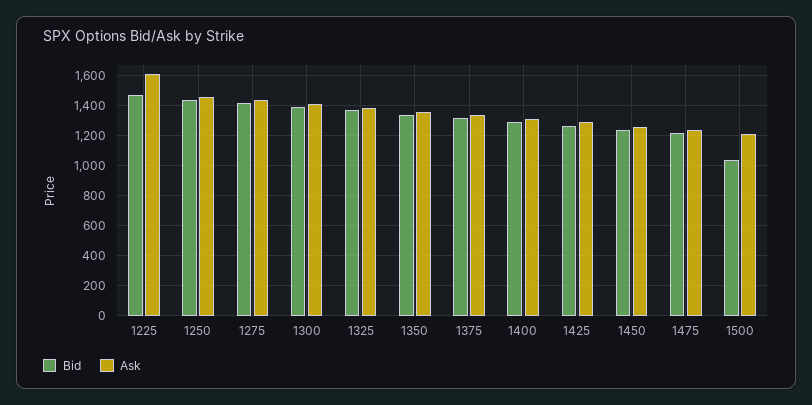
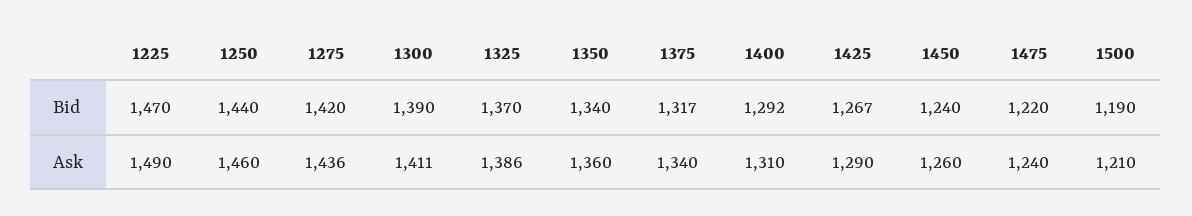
  {
    "Bid": {
      "1225": 1470,
      "1250": 1440,
      "1275": 1420,
      "1300": 1390,
      "1325": 1370,
      "1350": 1340,
      "1375": 1317,
      "1400": 1292,
      "1425": 1267,
      "1450": 1240,
      "1475": 1220,
-     "1500": 1050
+     "1500": 1190
    },
    "Ask": {
-     "1225": 1600,
+     "1225": 1490,
      "1250": 1460,
      "1275": 1436,
      "1300": 1411,
      "1325": 1386,
      "1350": 1360,
      "1375": 1340,
      "1400": 1310,
      "1425": 1290,
      "1450": 1260,
      "1475": 1240,
      "1500": 1210
    }
  }

